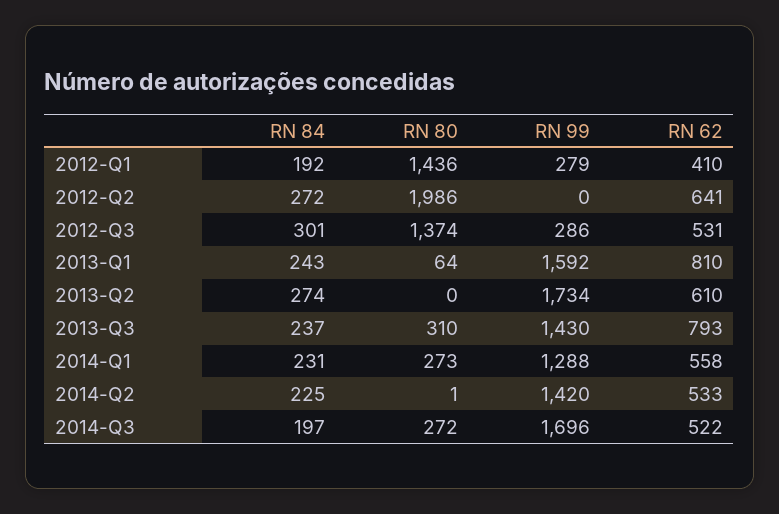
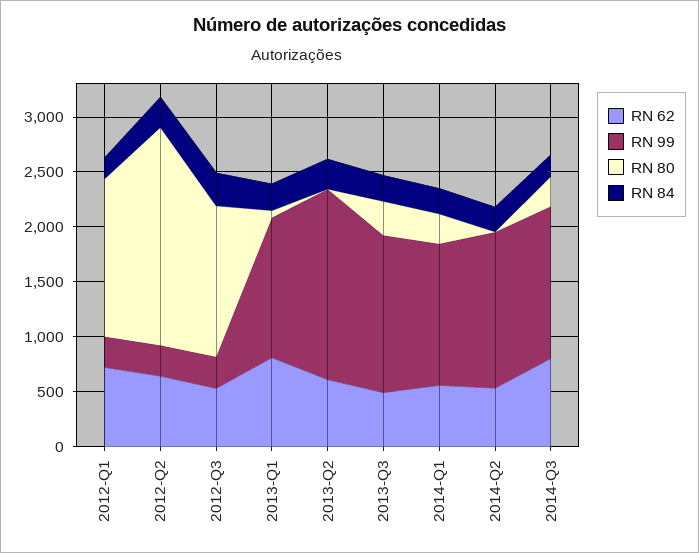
  {
    "RN 84": {
      "2012-Q1": 192,
      "2012-Q2": 272,
      "2012-Q3": 301,
      "2013-Q1": 243,
      "2013-Q2": 274,
      "2013-Q3": 237,
      "2014-Q1": 231,
      "2014-Q2": 225,
      "2014-Q3": 197
    },
    "RN 80": {
      "2012-Q1": 1436,
      "2012-Q2": 1986,
      "2012-Q3": 1374,
      "2013-Q1": 64,
      "2013-Q2": 0,
      "2013-Q3": 310,
      "2014-Q1": 273,
      "2014-Q2": 1,
      "2014-Q3": 272
    },
    "RN 99": {
      "2012-Q1": 279,
-     "2012-Q2": 0,
+     "2012-Q2": 300,
      "2012-Q3": 286,
-     "2013-Q1": 1592,
+     "2013-Q1": 1300,
      "2013-Q2": 1734,
      "2013-Q3": 1430,
      "2014-Q1": 1288,
      "2014-Q2": 1420,
-     "2014-Q3": 1696
+     "2014-Q3": 1400
    },
    "RN 62": {
-     "2012-Q1": 410,
+     "2012-Q1": 700,
      "2012-Q2": 641,
      "2012-Q3": 531,
      "2013-Q1": 810,
      "2013-Q2": 610,
-     "2013-Q3": 793,
+     "2013-Q3": 500,
      "2014-Q1": 558,
      "2014-Q2": 533,
-     "2014-Q3": 522
+     "2014-Q3": 800
    }
  }

